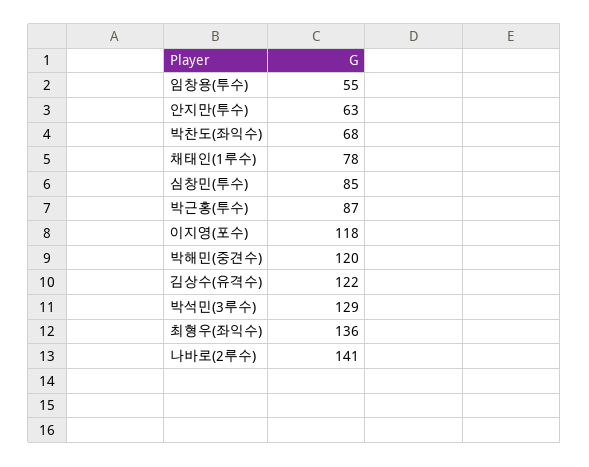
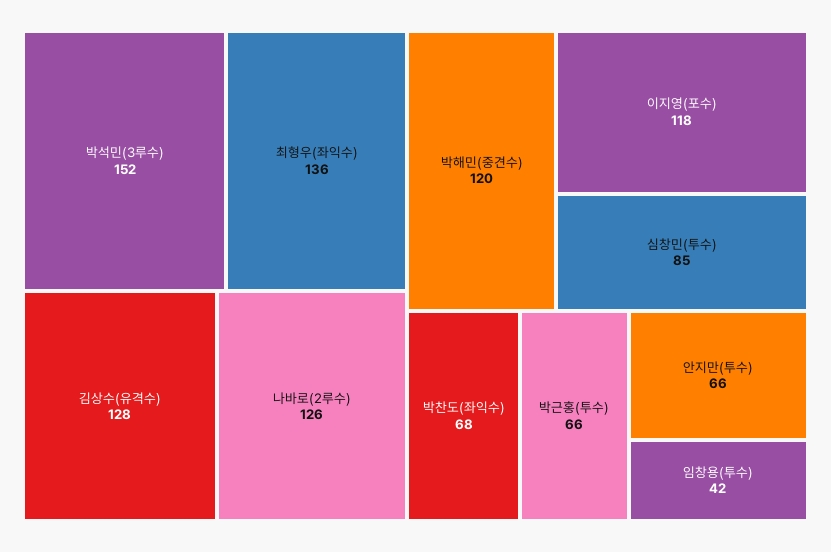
  {
-   "임창용(투수)": 55,
+   "임창용(투수)": 42,
-   "안지만(투수)": 63,
+   "안지만(투수)": 66,
    "박찬도(좌익수)": 68,
-   "채태인(1루수)": 78,
    "심창민(투수)": 85,
-   "박근홍(투수)": 87,
+   "박근홍(투수)": 66,
    "이지영(포수)": 118,
    "박해민(중견수)": 120,
-   "김상수(유격수)": 122,
+   "김상수(유격수)": 128,
-   "박석민(3루수)": 129,
+   "박석민(3루수)": 152,
    "최형우(좌익수)": 136,
-   "나바로(2루수)": 141
+   "나바로(2루수)": 126
  }

